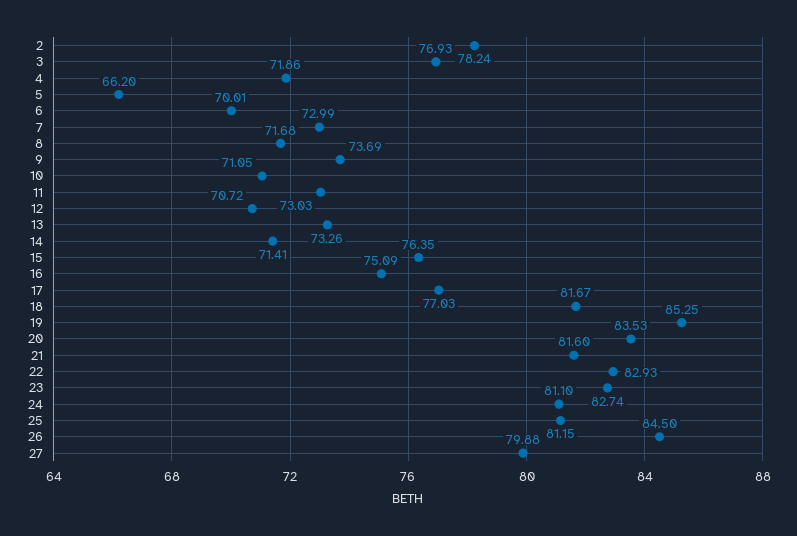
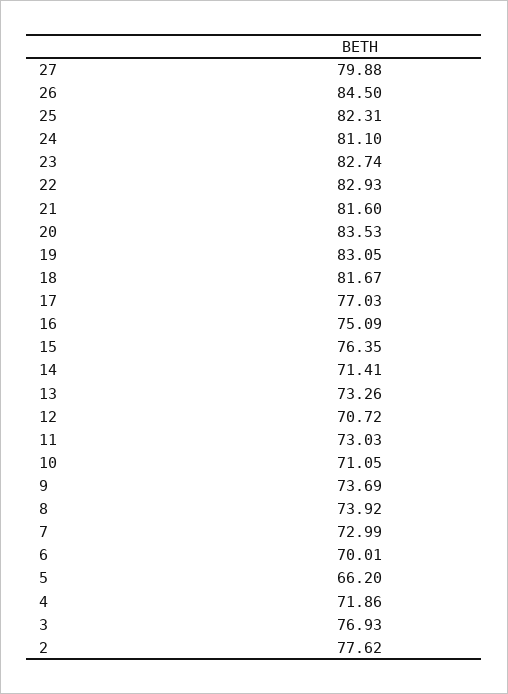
  {
-   "2": 78.24,
+   "2": 77.62,
    "3": 76.93,
    "4": 71.86,
    "5": 66.2,
    "6": 70.01,
    "7": 72.99,
-   "8": 71.68,
+   "8": 73.92,
    "9": 73.69,
    "10": 71.05,
    "11": 73.03,
    "12": 70.72,
    "13": 73.26,
    "14": 71.41,
    "15": 76.35,
    "16": 75.09,
    "17": 77.03,
    "18": 81.67,
-   "19": 85.25,
+   "19": 83.05,
    "20": 83.53,
    "21": 81.6,
    "22": 82.93,
    "23": 82.74,
    "24": 81.1,
-   "25": 81.15,
+   "25": 82.31,
    "26": 84.5,
    "27": 79.88
  }

